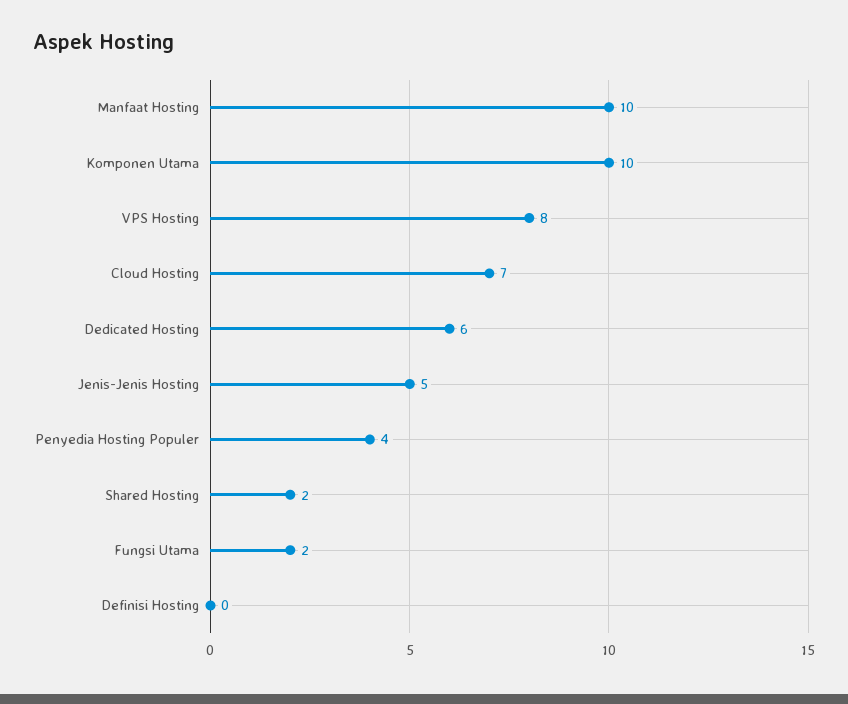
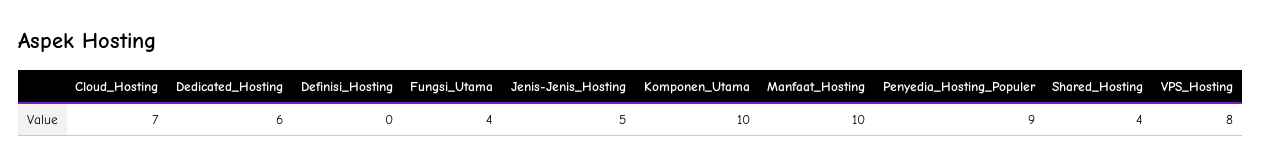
  {
    "Manfaat Hosting": 10,
    "Komponen Utama": 10,
    "VPS Hosting": 8,
    "Cloud Hosting": 7,
    "Dedicated Hosting": 6,
    "Jenis-Jenis Hosting": 5,
-   "Penyedia Hosting Populer": 4,
+   "Penyedia Hosting Populer": 9,
-   "Shared Hosting": 2,
+   "Shared Hosting": 4,
-   "Fungsi Utama": 2,
+   "Fungsi Utama": 4,
    "Definisi Hosting": 0
  }

